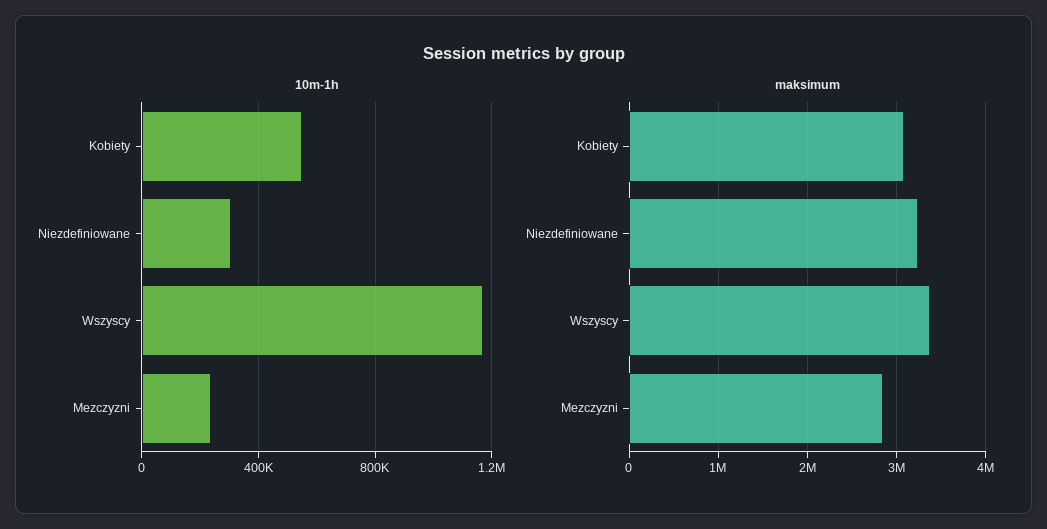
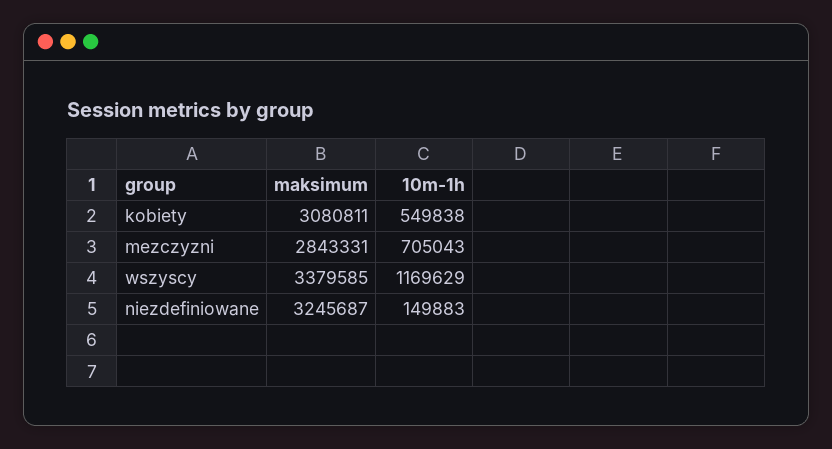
  {
    "10m-1h": {
      "Kobiety": 549838,
-     "Niezdefiniowane": 300000,
+     "Niezdefiniowane": 149883,
      "Wszyscy": 1169629,
-     "Mezczyzni": 250000
+     "Mezczyzni": 705043
    },
    "maksimum": {
      "Kobiety": 3080811,
      "Niezdefiniowane": 3245687,
      "Wszyscy": 3379585,
      "Mezczyzni": 2843331
    }
  }

